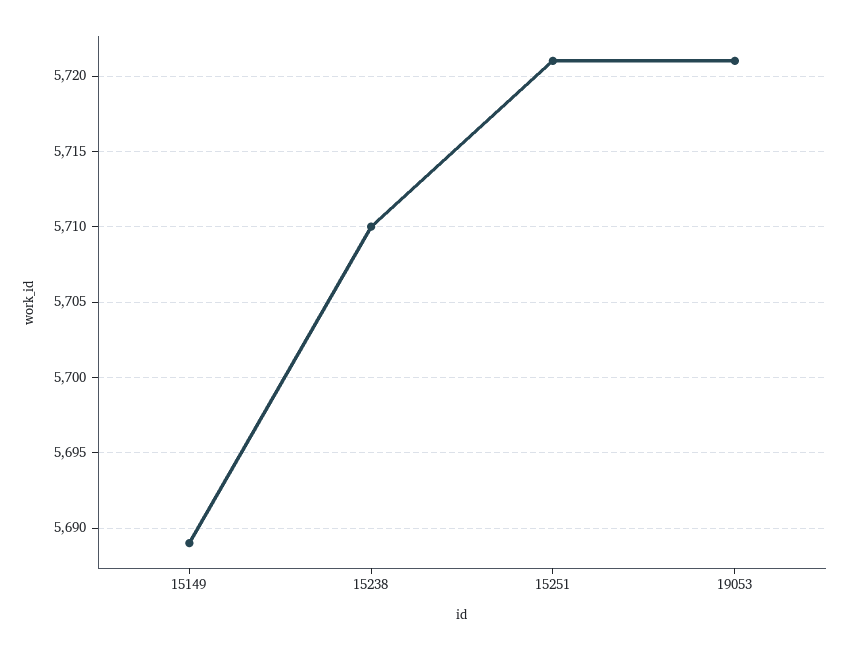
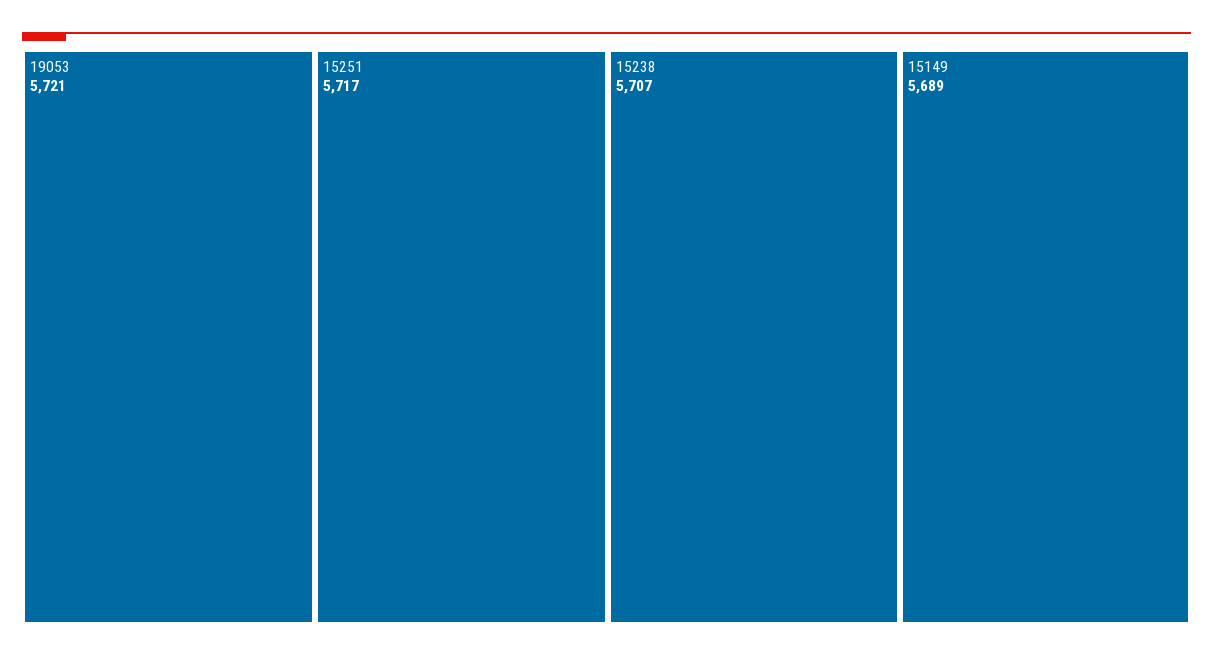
  {
    "15149": 5689,
-   "15238": 5710,
+   "15238": 5707,
-   "15251": 5721,
+   "15251": 5717,
    "19053": 5721
  }

